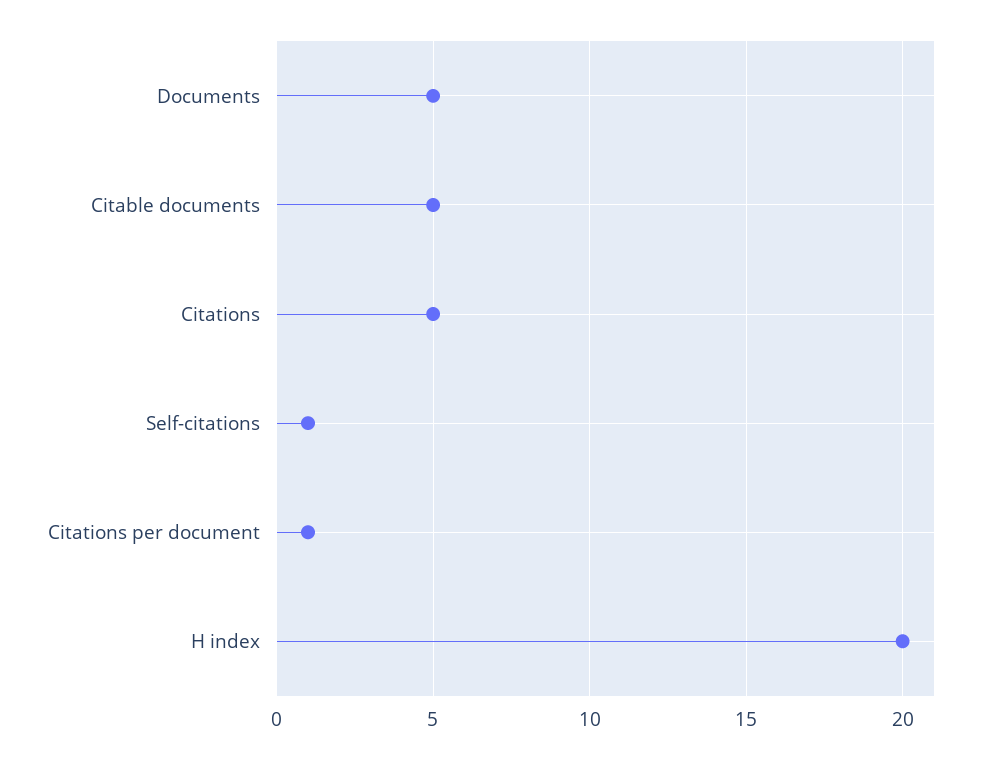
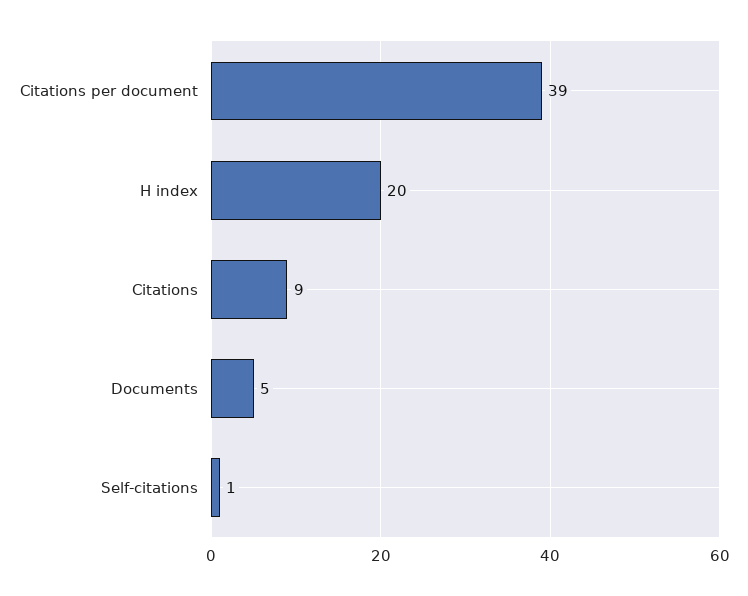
  {
    "Documents": 5,
-   "Citable documents": 5,
-   "Citations": 5,
+   "Citations": 9,
    "Self-citations": 1,
-   "Citations per document": 1,
+   "Citations per document": 39,
    "H index": 20
  }

